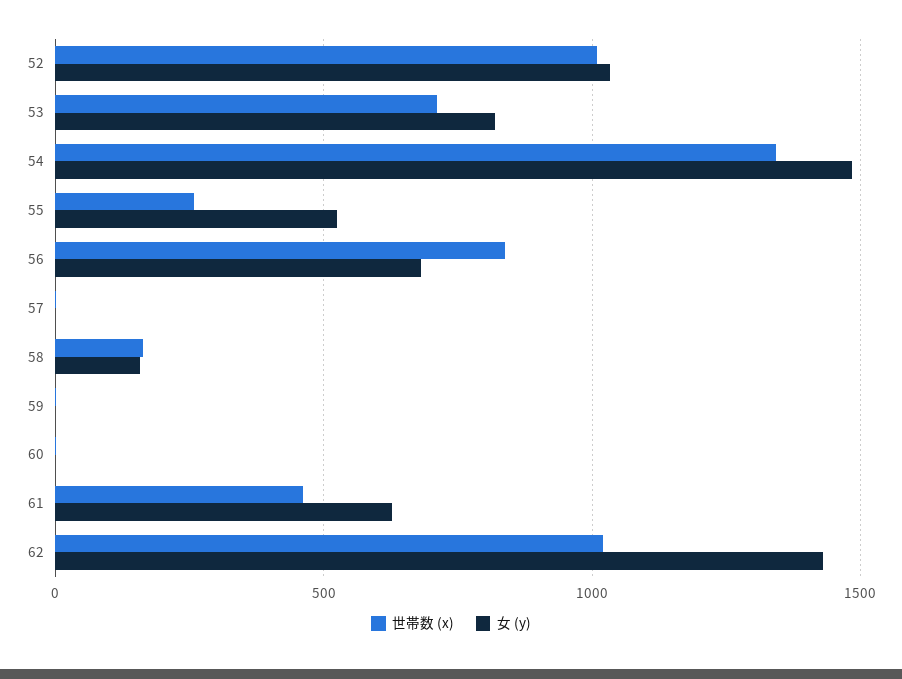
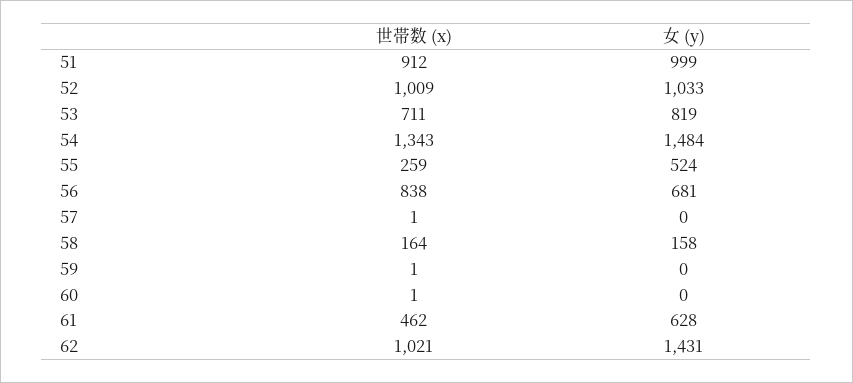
  {
    "世帯数 (x)": {
      "52": 1009,
      "53": 711,
      "54": 1343,
      "55": 259,
      "56": 838,
      "57": 1,
      "58": 164,
      "59": 1,
      "60": 1,
      "61": 462,
-     "62": 1021
+     "62": 1021,
+     "51": 912
    },
    "女 (y)": {
      "52": 1033,
      "53": 819,
      "54": 1484,
      "55": 524,
      "56": 681,
      "57": 0,
      "58": 158,
      "59": 0,
      "60": 0,
      "61": 628,
-     "62": 1431
+     "62": 1431,
+     "51": 999
    }
  }

